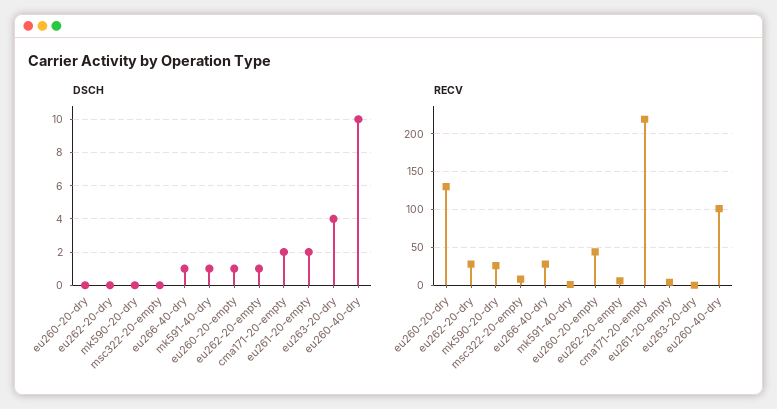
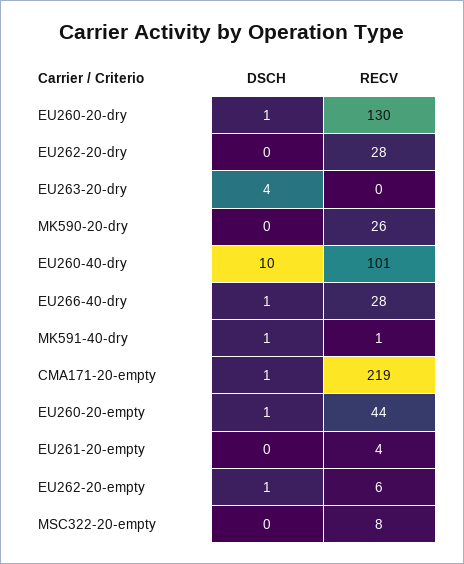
  {
    "DSCH": {
-     "eu260-20-dry": 0,
+     "eu260-20-dry": 1,
      "eu262-20-dry": 0,
      "mk590-20-dry": 0,
      "msc322-20-empty": 0,
      "eu266-40-dry": 1,
      "mk591-40-dry": 1,
      "eu260-20-empty": 1,
      "eu262-20-empty": 1,
-     "cma171-20-empty": 2,
+     "cma171-20-empty": 1,
-     "eu261-20-empty": 2,
+     "eu261-20-empty": 0,
      "eu263-20-dry": 4,
      "eu260-40-dry": 10
    },
    "RECV": {
      "eu260-20-dry": 130,
      "eu262-20-dry": 28,
      "mk590-20-dry": 26,
      "msc322-20-empty": 8,
      "eu266-40-dry": 28,
      "mk591-40-dry": 1,
      "eu260-20-empty": 44,
      "eu262-20-empty": 6,
      "cma171-20-empty": 219,
      "eu261-20-empty": 4,
      "eu263-20-dry": 0,
      "eu260-40-dry": 101
    }
  }

